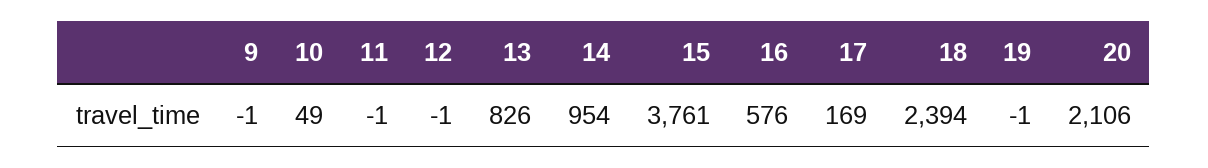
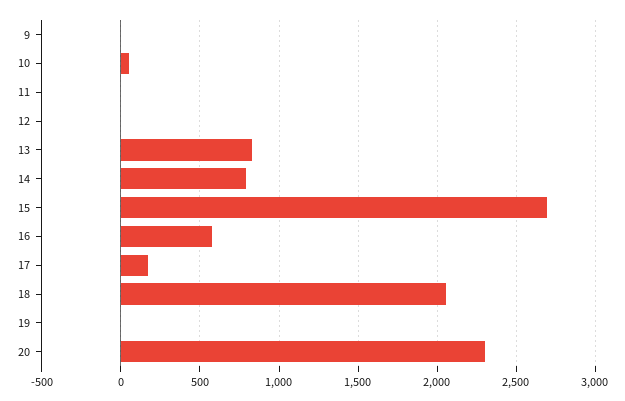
  {
    "9": -1,
    "10": 49,
    "11": -1,
    "12": -1,
    "13": 826,
-   "14": 954,
+   "14": 800,
-   "15": 3761,
+   "15": 2700,
    "16": 576,
    "17": 169,
-   "18": 2394,
+   "18": 2050,
    "19": -1,
-   "20": 2106
+   "20": 2300
  }

